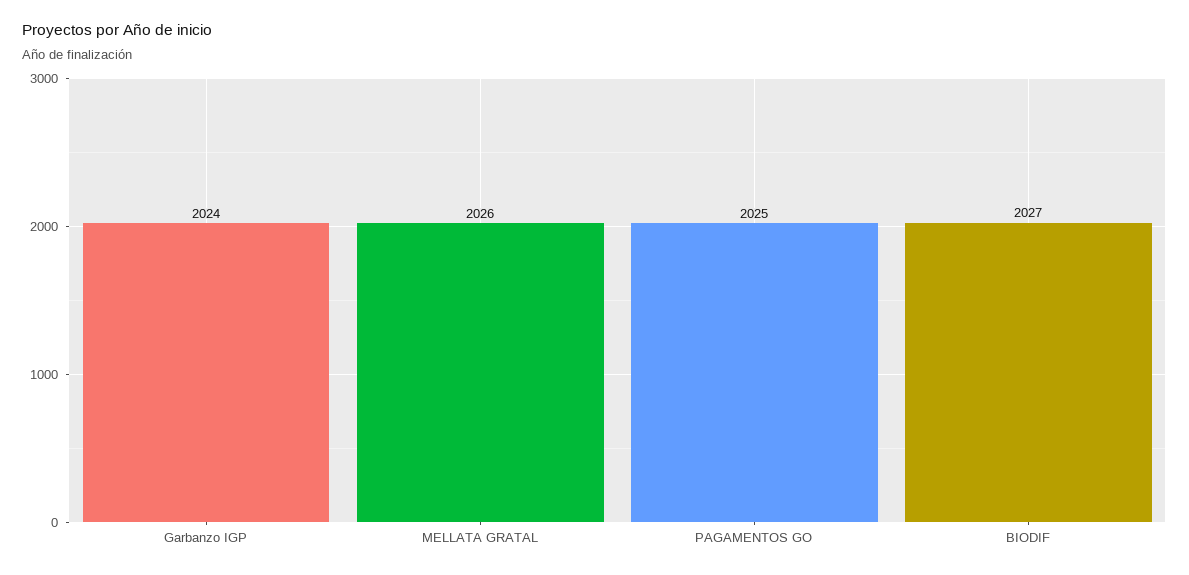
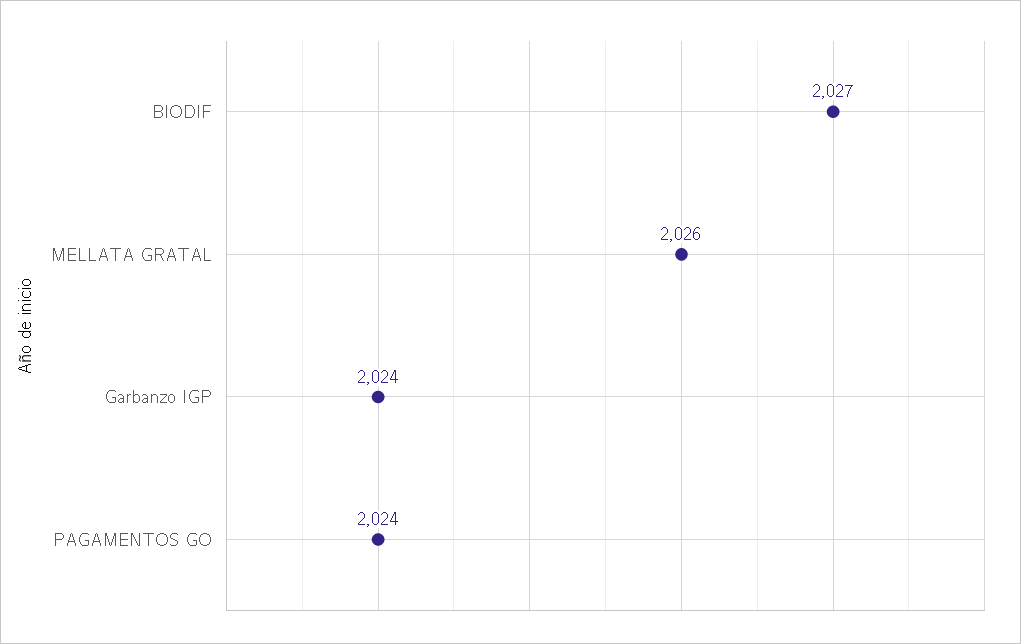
  {
    "Garbanzo IGP": 2024,
    "MELLATA GRATAL": 2026,
-   "PAGAMENTOS GO": 2025,
+   "PAGAMENTOS GO": 2024,
    "BIODIF": 2027
  }

